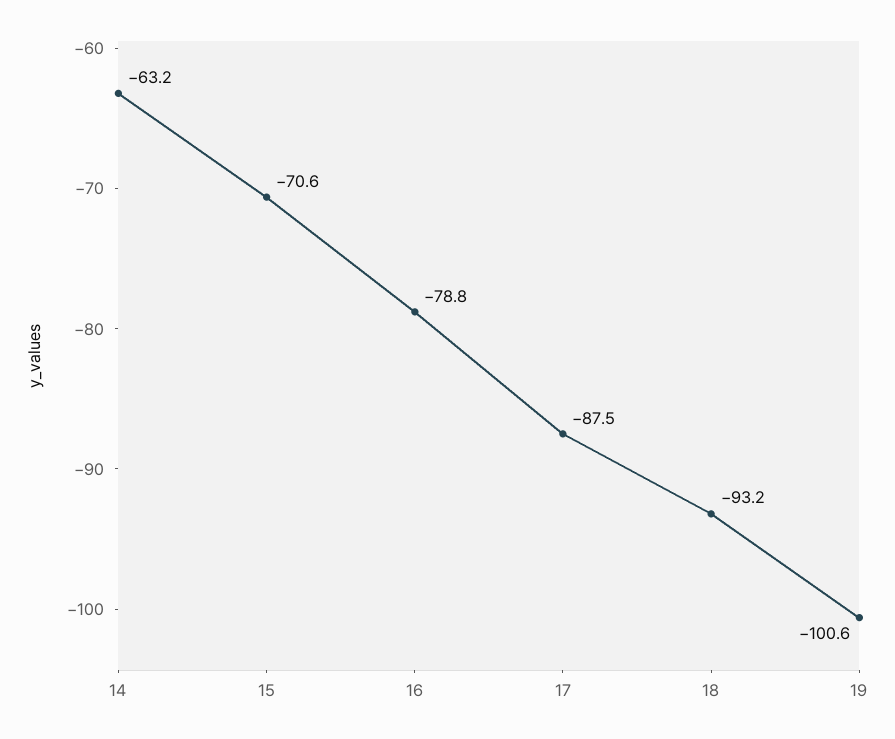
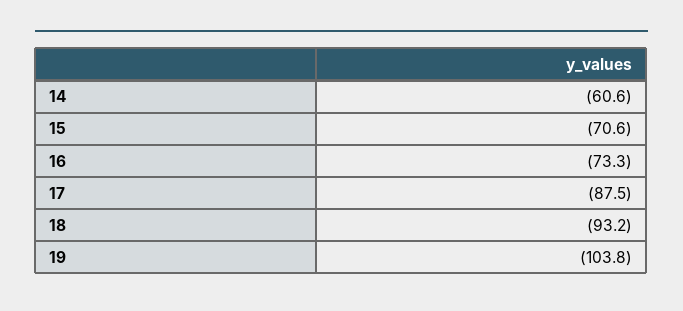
  {
-   "14": -63.2,
+   "14": -60.6,
    "15": -70.6,
-   "16": -78.8,
+   "16": -73.3,
    "17": -87.5,
    "18": -93.2,
-   "19": -100.6
+   "19": -103.8
  }

